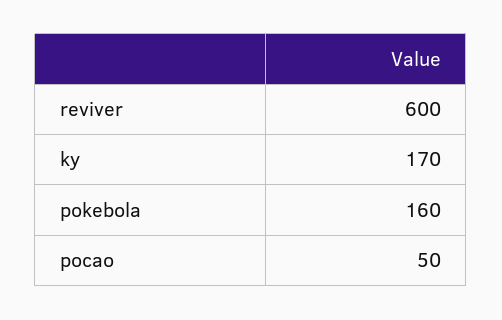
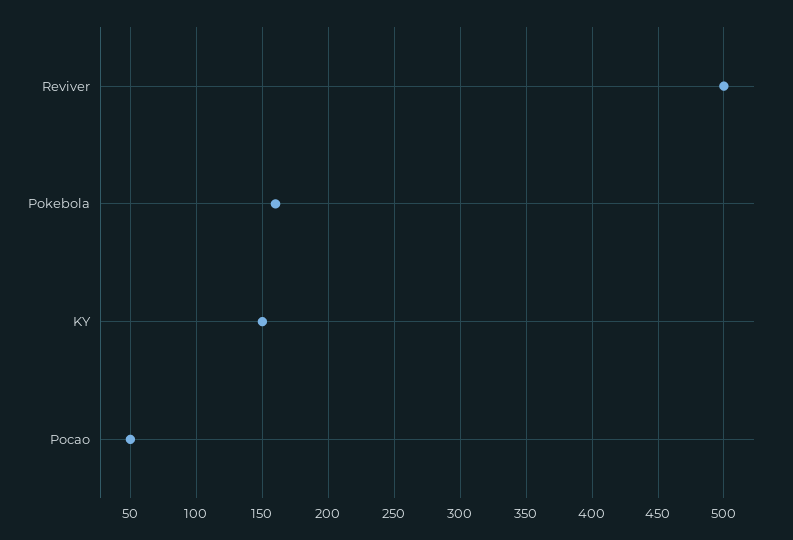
  {
-   "reviver": 600,
+   "reviver": 500,
-   "ky": 170,
+   "ky": 150,
    "pokebola": 160,
    "pocao": 50
  }

